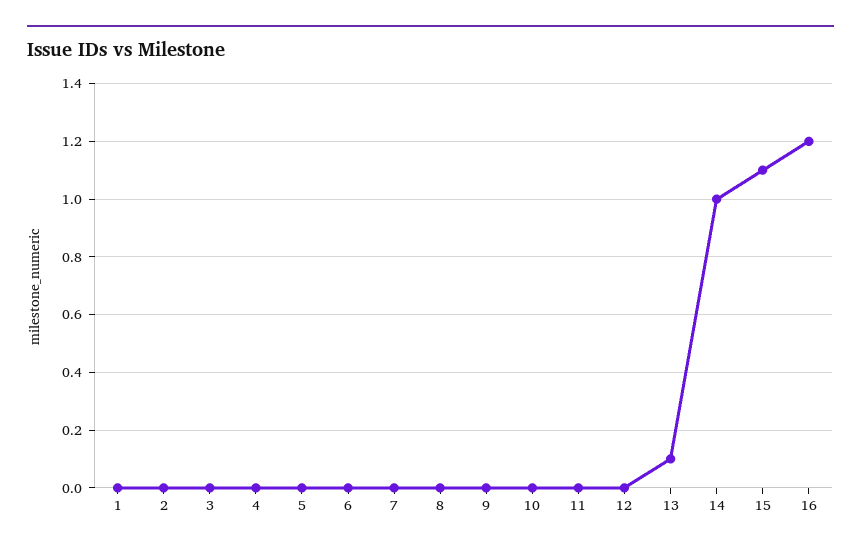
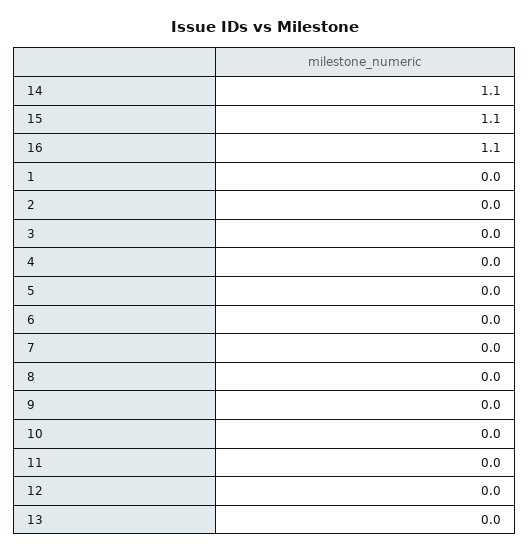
  {
    "1": 0,
    "2": 0,
    "3": 0,
    "4": 0,
    "5": 0,
    "6": 0,
    "7": 0,
    "8": 0,
    "9": 0,
    "10": 0,
    "11": 0,
    "12": 0,
-   "13": 0.1,
+   "13": 0,
-   "14": 1,
+   "14": 1.1,
    "15": 1.1,
-   "16": 1.2
+   "16": 1.1
  }

